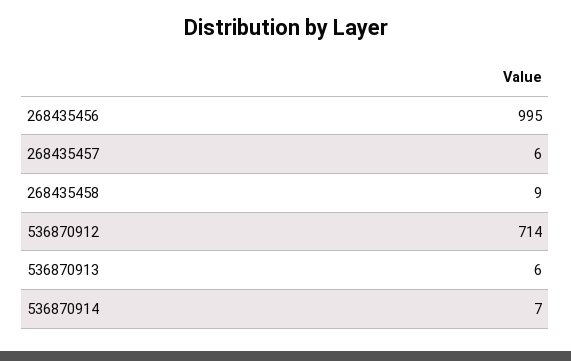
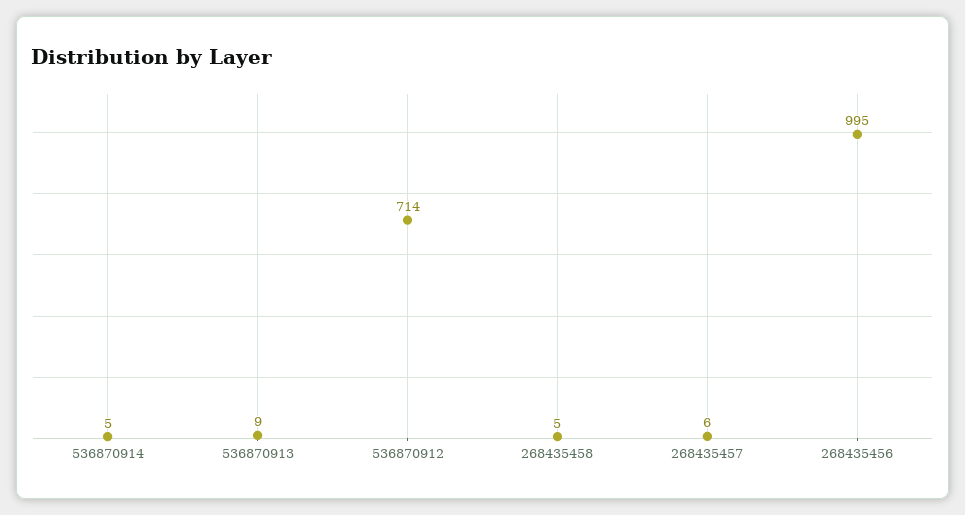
  {
    "268435456": 995,
    "268435457": 6,
-   "268435458": 9,
+   "268435458": 5,
    "536870912": 714,
-   "536870913": 6,
+   "536870913": 9,
-   "536870914": 7
+   "536870914": 5
  }

